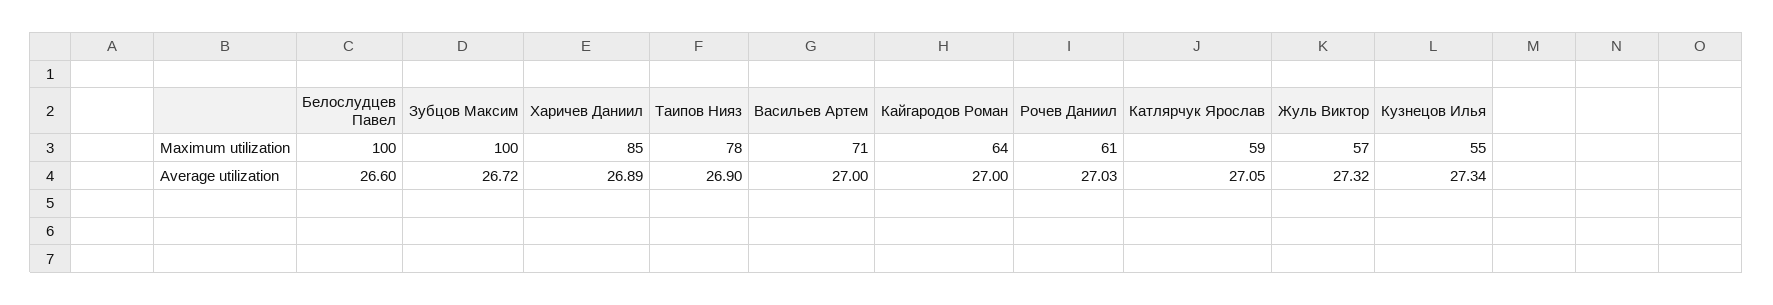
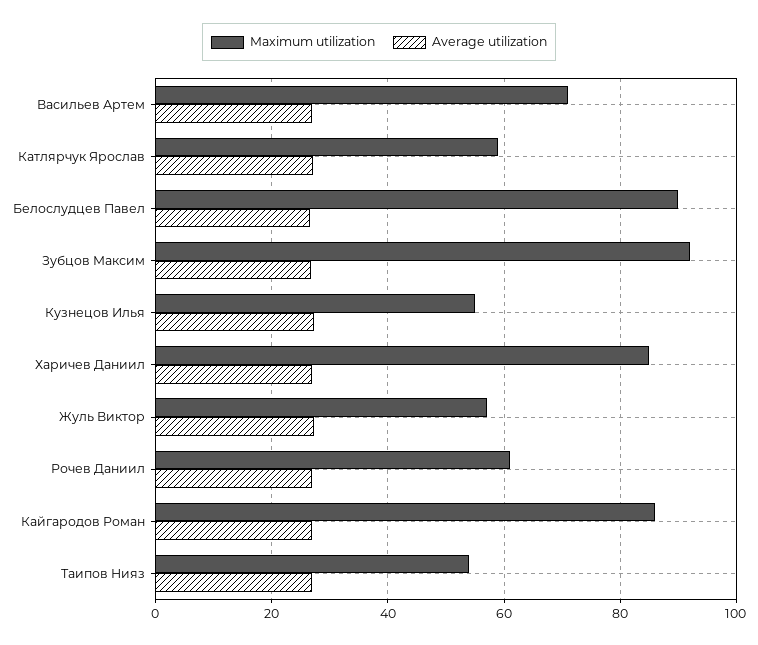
  {
    "Maximum utilization": {
-     "Белослудцев Павел": 100,
+     "Белослудцев Павел": 90,
-     "Зубцов Максим": 100,
+     "Зубцов Максим": 92,
      "Харичев Даниил": 85,
-     "Таипов Нияз": 78,
+     "Таипов Нияз": 54,
      "Васильев Артем": 71,
-     "Кайгародов Роман": 64,
+     "Кайгародов Роман": 86,
      "Рочев Даниил": 61,
      "Катлярчук Ярослав": 59,
      "Жуль Виктор": 57,
      "Кузнецов Илья": 55
    },
    "Average utilization": {
      "Белослудцев Павел": 26.6,
      "Зубцов Максим": 26.72,
      "Харичев Даниил": 26.89,
      "Таипов Нияз": 26.9,
      "Васильев Артем": 27,
      "Кайгародов Роман": 27,
      "Рочев Даниил": 27.03,
      "Катлярчук Ярослав": 27.05,
      "Жуль Виктор": 27.32,
      "Кузнецов Илья": 27.34
    }
  }

